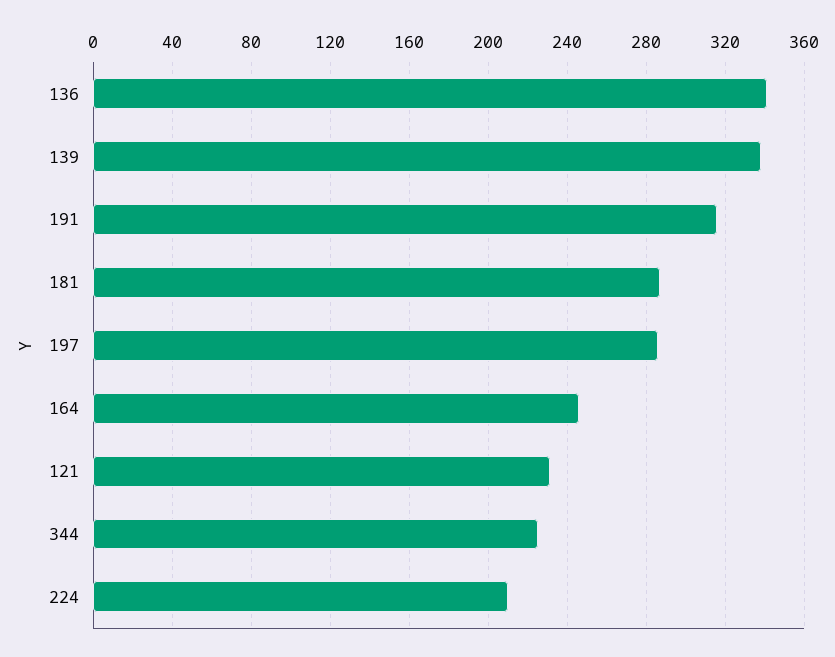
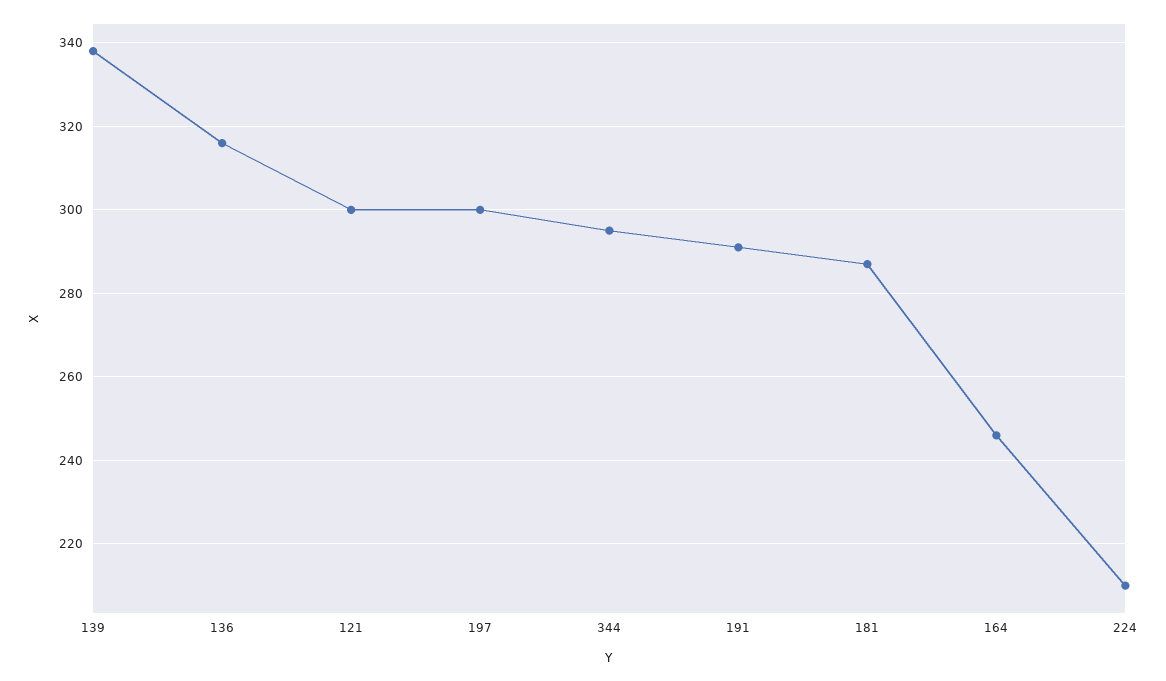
  {
-   "136": 340,
+   "136": 315,
    "139": 340,
-   "191": 315,
+   "191": 290,
    "181": 285,
-   "197": 285,
+   "197": 300,
    "164": 245,
-   "121": 230,
+   "121": 300,
-   "344": 225,
+   "344": 295,
    "224": 210
  }

